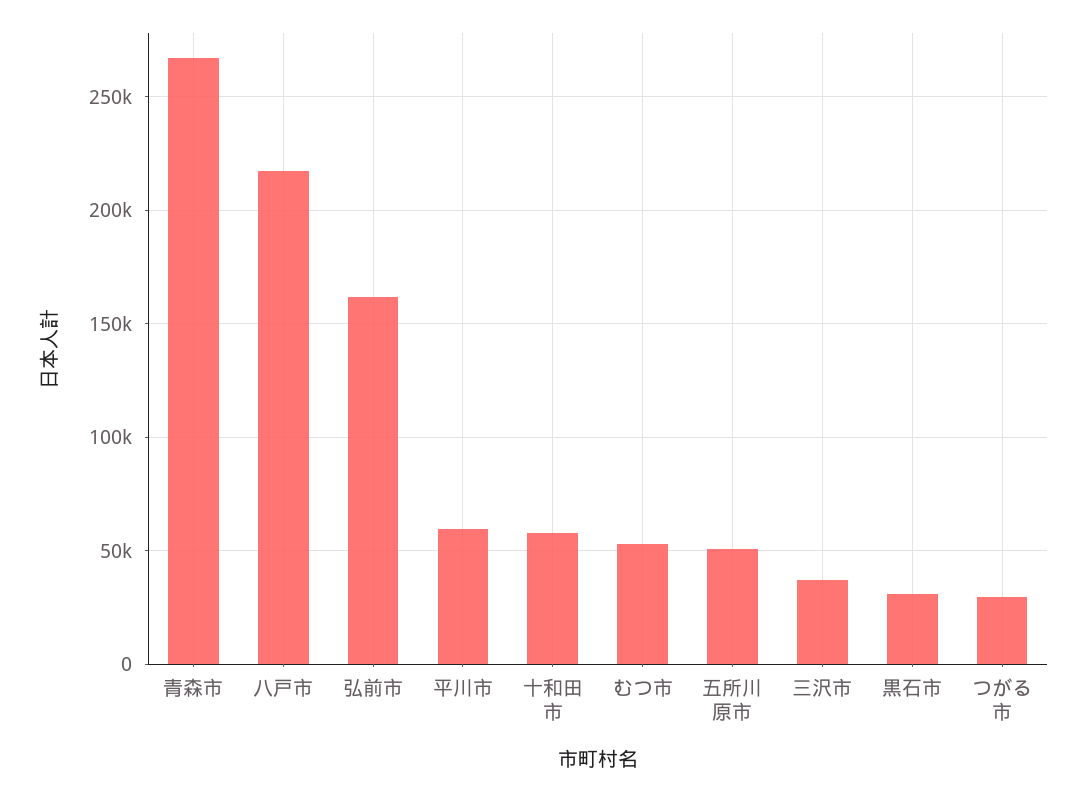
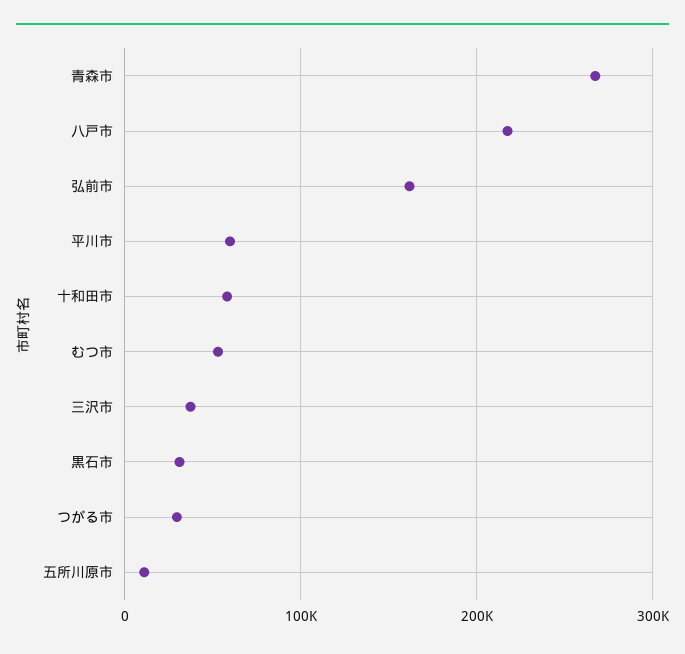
  {
    "青森市": 265000,
    "八戸市": 215000,
    "弘前市": 160000,
    "平川市": 60000,
    "十和田市": 60000,
    "むつ市": 55000,
-   "五所川原市": 50000,
+   "五所川原市": 10000,
    "三沢市": 35000,
    "黒石市": 30000,
    "つがる市": 30000
  }

